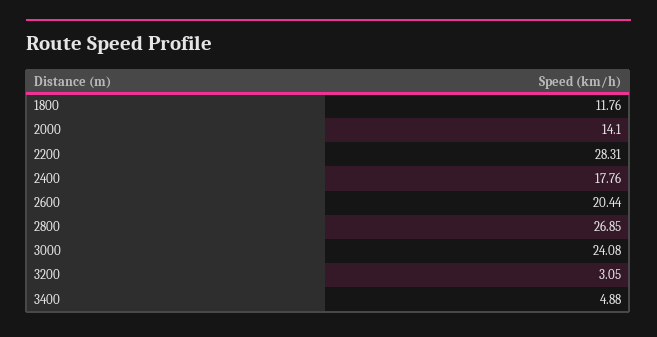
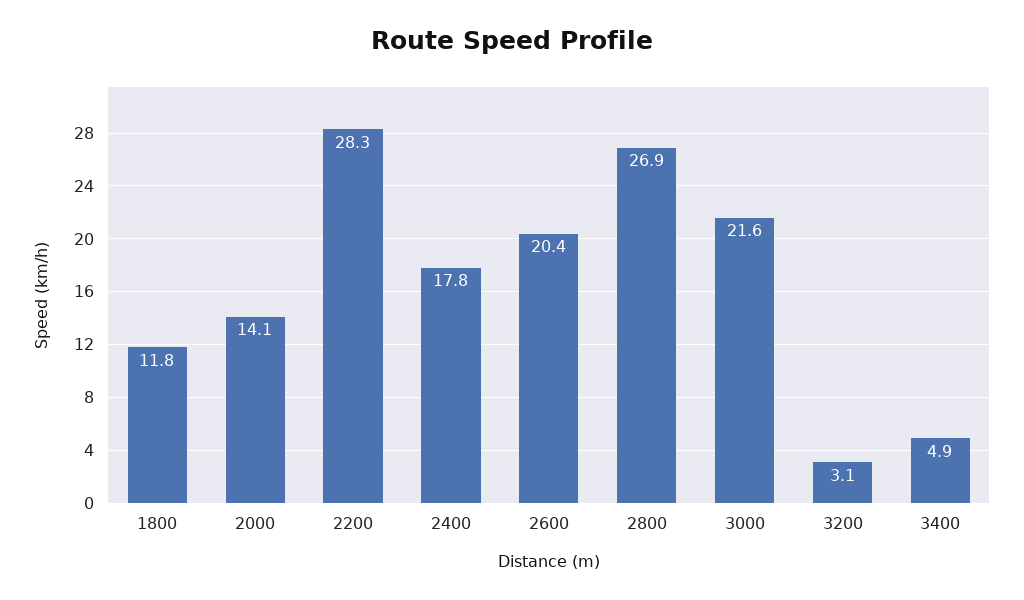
  {
    "1800": 11.76,
    "2000": 14.1,
    "2200": 28.31,
    "2400": 17.76,
    "2600": 20.44,
    "2800": 26.85,
-   "3000": 24.08,
+   "3000": 21.6,
    "3200": 3.05,
    "3400": 4.88
  }

